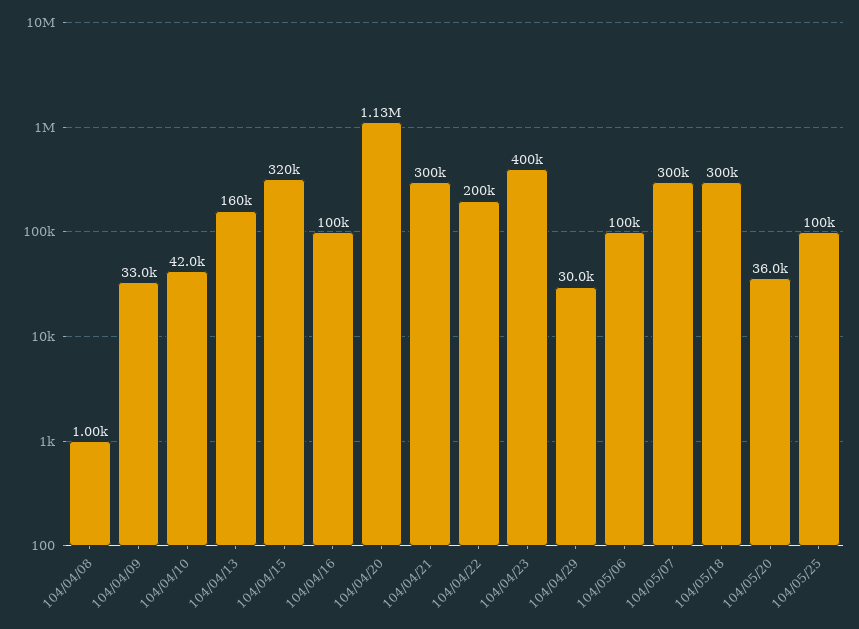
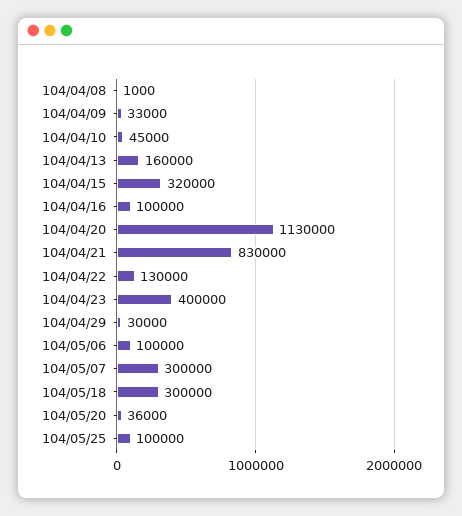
  {
    "104/04/08": 1000,
    "104/04/09": 33000,
-   "104/04/10": 42000,
+   "104/04/10": 45000,
    "104/04/13": 160000,
    "104/04/15": 320000,
    "104/04/16": 100000,
    "104/04/20": 1130000,
-   "104/04/21": 300000,
+   "104/04/21": 830000,
-   "104/04/22": 200000,
+   "104/04/22": 130000,
    "104/04/23": 400000,
    "104/04/29": 30000,
    "104/05/06": 100000,
    "104/05/07": 300000,
    "104/05/18": 300000,
    "104/05/20": 36000,
    "104/05/25": 100000
  }

